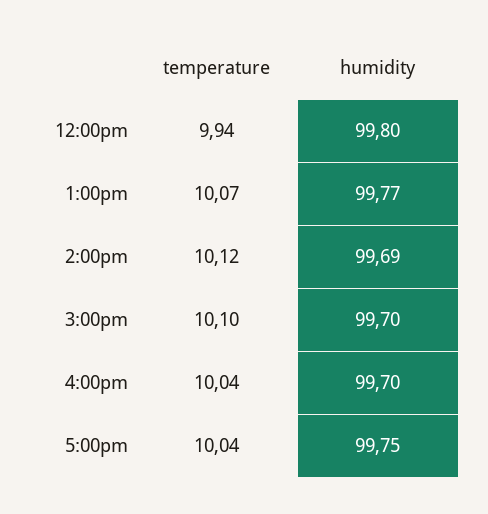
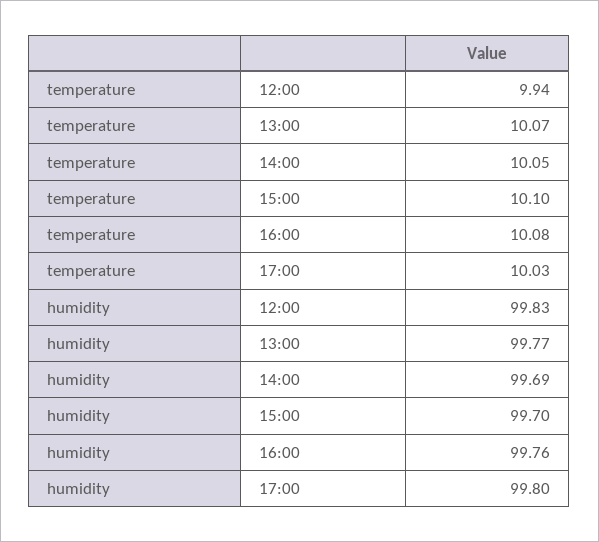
  {
    "temperature": {
      "12:00pm": 9.94,
      "1:00pm": 10.07,
-     "2:00pm": 10.12,
+     "2:00pm": 10.05,
      "3:00pm": 10.1,
-     "4:00pm": 10.04,
+     "4:00pm": 10.08,
-     "5:00pm": 10.04
+     "5:00pm": 10.03
    },
    "humidity": {
-     "12:00pm": 99.8,
+     "12:00pm": 99.83,
      "1:00pm": 99.77,
      "2:00pm": 99.69,
      "3:00pm": 99.7,
-     "4:00pm": 99.7,
+     "4:00pm": 99.76,
-     "5:00pm": 99.75
+     "5:00pm": 99.8
    }
  }

